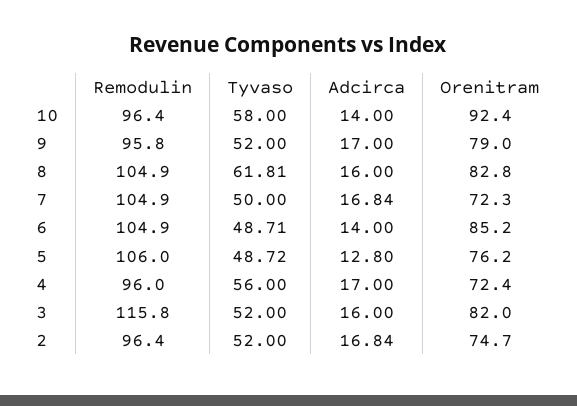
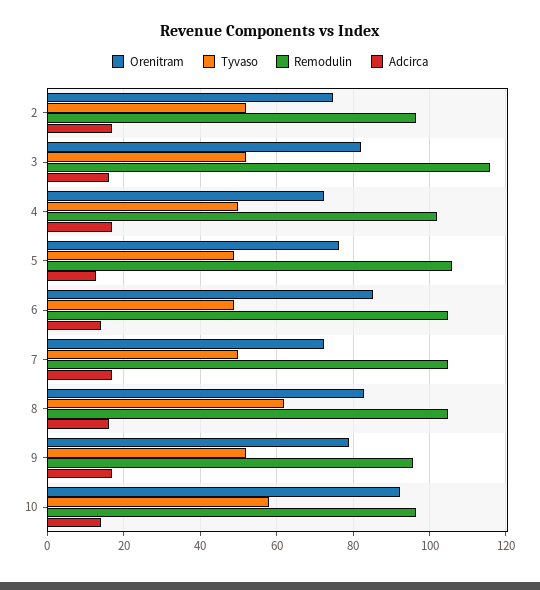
  {
    "Remodulin": {
      "10": 96.4,
      "9": 95.8,
      "8": 104.9,
      "7": 104.9,
      "6": 104.9,
      "5": 106,
-     "4": 96,
+     "4": 102,
      "3": 115.8,
      "2": 96.4
    },
    "Tyvaso": {
      "10": 58,
      "9": 52,
      "8": 61.81,
      "7": 50,
      "6": 48.71,
      "5": 48.72,
-     "4": 56,
+     "4": 50,
      "3": 52,
      "2": 52
    },
    "Adcirca": {
      "10": 14,
      "9": 17,
      "8": 16,
      "7": 16.84,
      "6": 14,
      "5": 12.8,
      "4": 17,
      "3": 16,
      "2": 16.84
    },
    "Orenitram": {
      "10": 92.4,
      "9": 79,
      "8": 82.8,
      "7": 72.3,
      "6": 85.2,
      "5": 76.2,
      "4": 72.4,
      "3": 82,
      "2": 74.7
    }
  }

